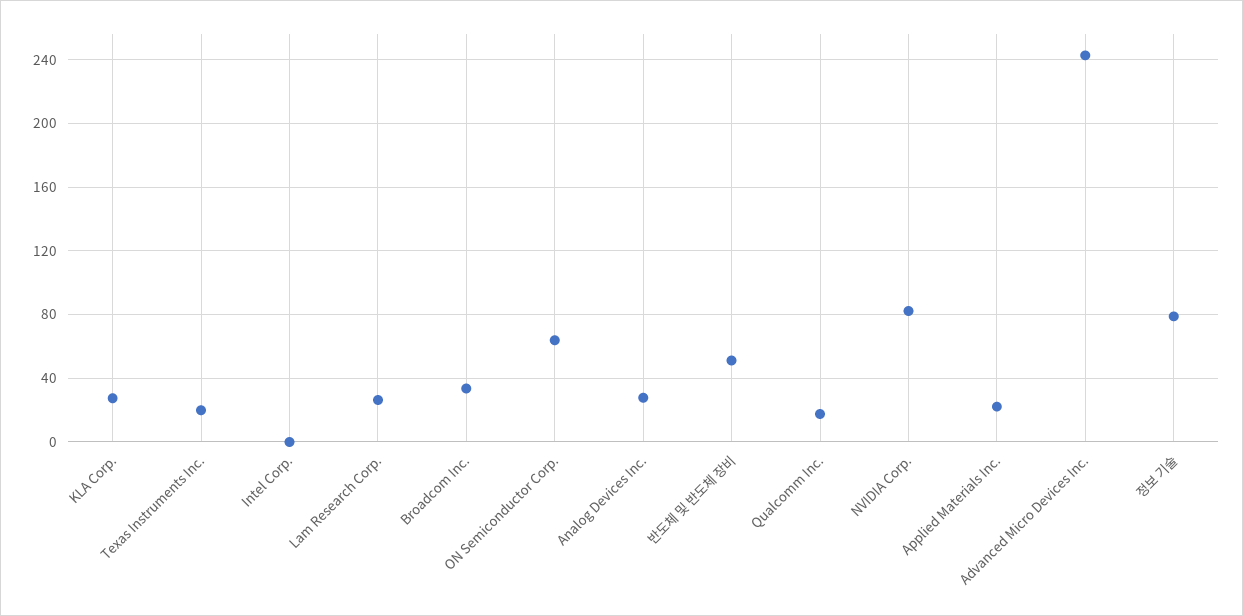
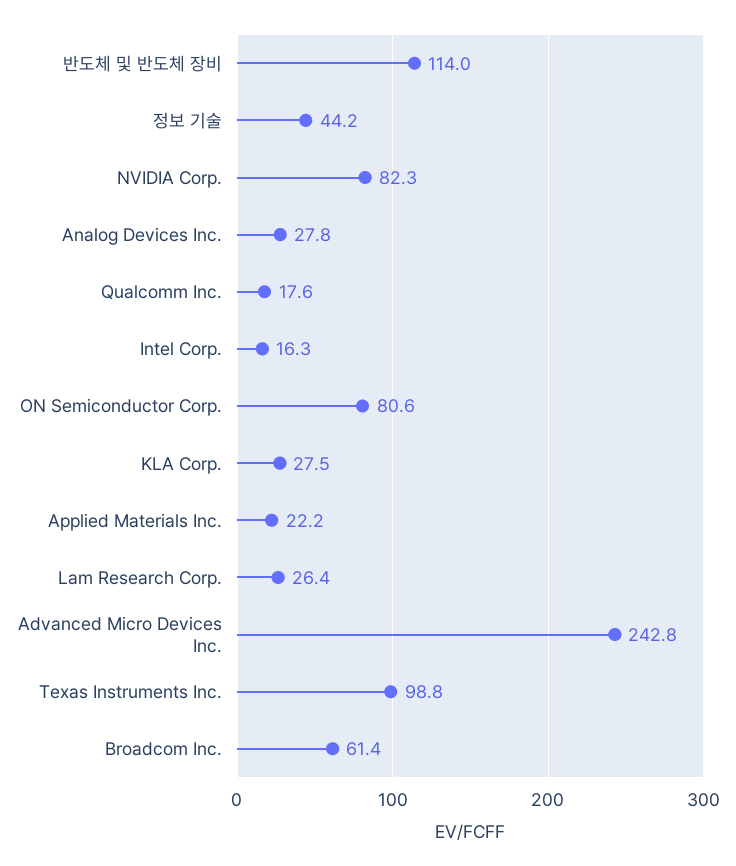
  {
    "KLA Corp.": 27.5,
-   "Texas Instruments Inc.": 20,
+   "Texas Instruments Inc.": 98.8,
-   "Intel Corp.": 0,
+   "Intel Corp.": 16.3,
    "Lam Research Corp.": 26.4,
-   "Broadcom Inc.": 35,
+   "Broadcom Inc.": 61.4,
-   "ON Semiconductor Corp.": 65,
+   "ON Semiconductor Corp.": 80.6,
    "Analog Devices Inc.": 27.8,
-   "반도체 및 반도체 장비": 50,
+   "반도체 및 반도체 장비": 114,
    "Qualcomm Inc.": 17.6,
    "NVIDIA Corp.": 82.3,
    "Applied Materials Inc.": 22.2,
    "Advanced Micro Devices Inc.": 242.8,
-   "정보 기술": 80
+   "정보 기술": 44.2
  }

